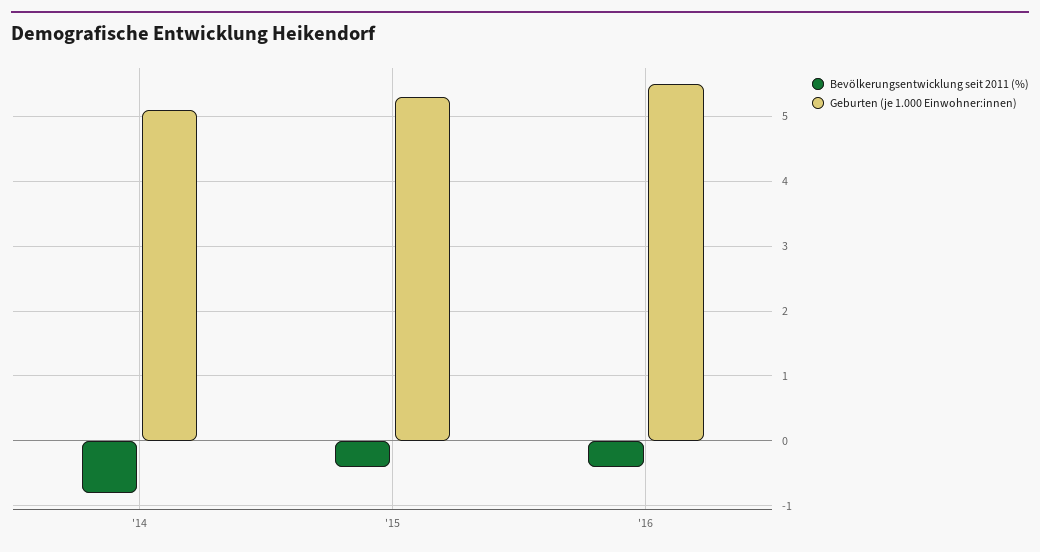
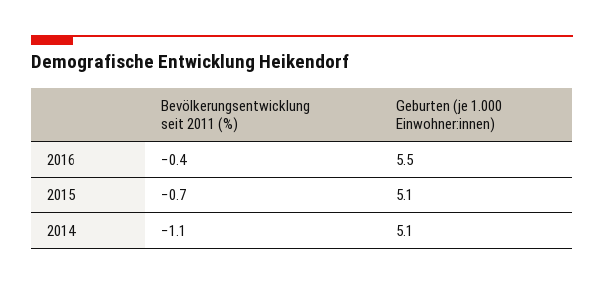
  {
    "Bevölkerungsentwicklung seit 2011 (%)": {
-     "'14": -0.8,
+     "'14": -1.1,
-     "'15": -0.4,
+     "'15": -0.7,
      "'16": -0.4
    },
    "Geburten (je 1.000 Einwohner:innen)": {
      "'14": 5.1,
-     "'15": 5.3,
+     "'15": 5.1,
      "'16": 5.5
    }
  }

